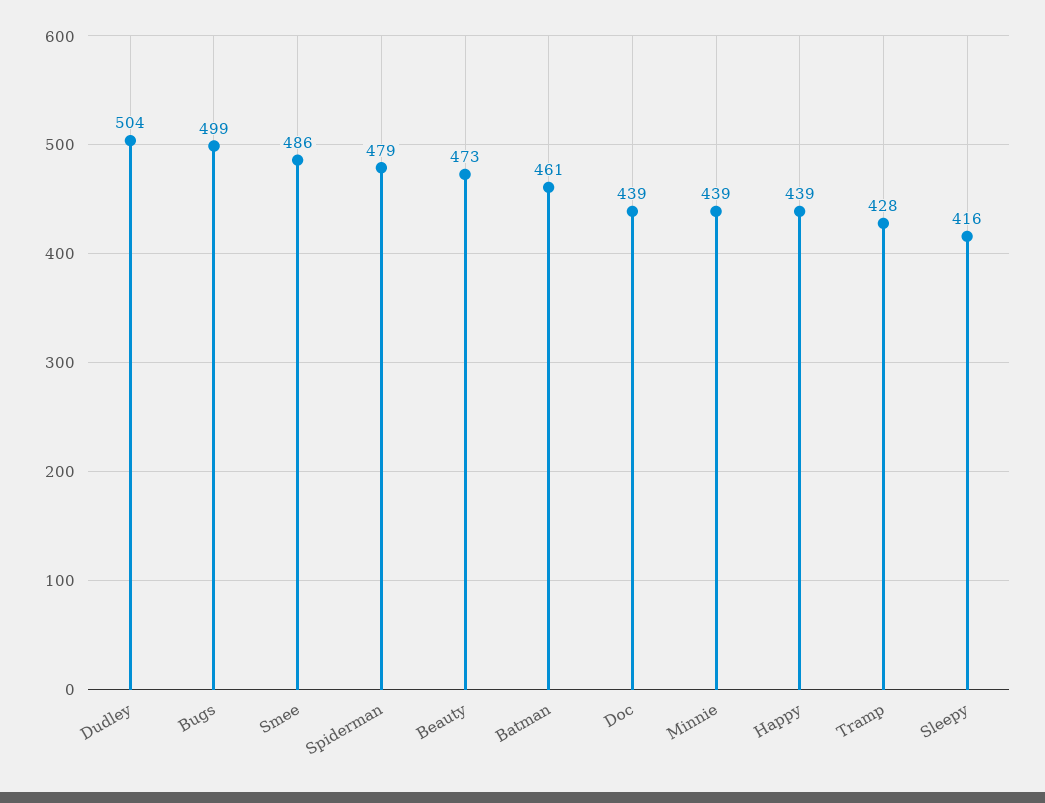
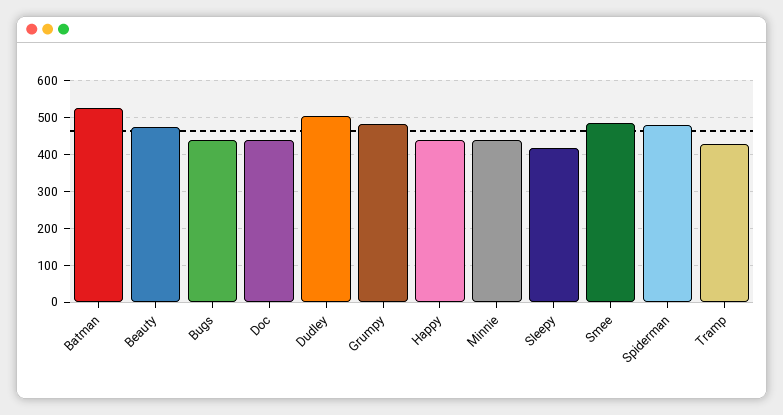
  {
    "Dudley": 504,
-   "Bugs": 499,
+   "Bugs": 440,
    "Smee": 486,
    "Spiderman": 479,
    "Beauty": 473,
-   "Batman": 461,
+   "Batman": 520,
    "Doc": 439,
    "Minnie": 439,
    "Happy": 439,
    "Tramp": 428,
-   "Sleepy": 416
+   "Sleepy": 416,
+   "Grumpy": 480
  }

